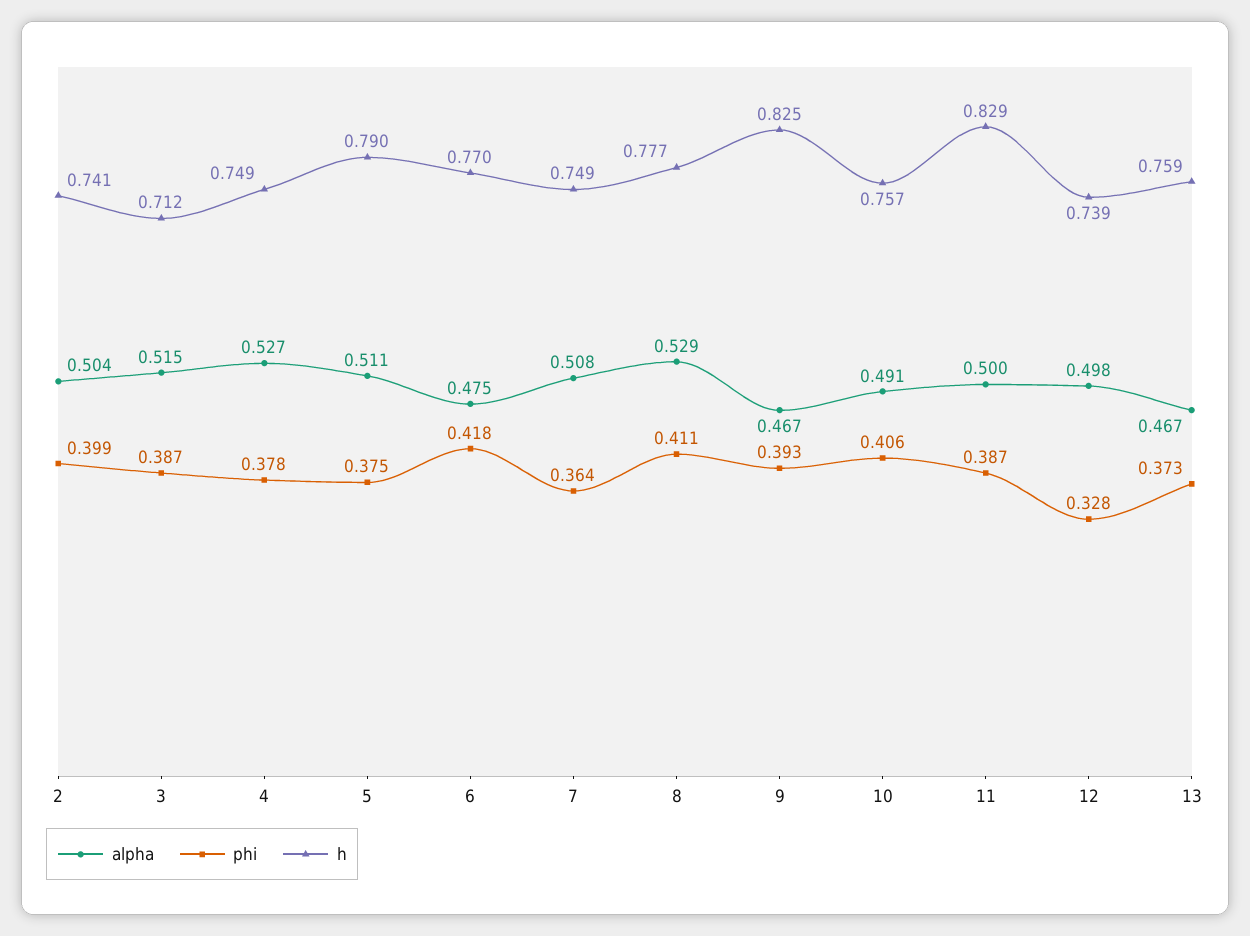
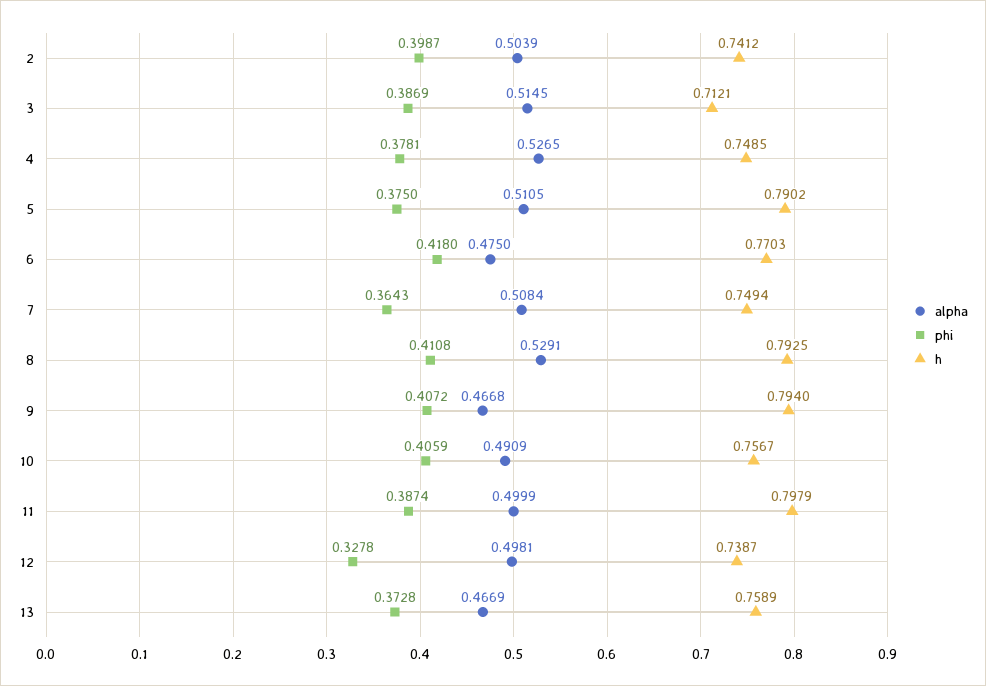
  {
    "alpha": {
      "2": 0.5039,
      "3": 0.5145,
      "4": 0.5265,
      "5": 0.5105,
      "6": 0.475,
      "7": 0.5084,
      "8": 0.5291,
      "9": 0.4668,
      "10": 0.4909,
      "11": 0.4999,
      "12": 0.4981,
      "13": 0.4669
    },
    "phi": {
      "2": 0.3987,
      "3": 0.3869,
      "4": 0.3781,
      "5": 0.375,
      "6": 0.418,
      "7": 0.3643,
      "8": 0.4108,
-     "9": 0.393,
+     "9": 0.4072,
      "10": 0.4059,
      "11": 0.3874,
      "12": 0.3278,
      "13": 0.3728
    },
    "h": {
      "2": 0.7412,
      "3": 0.7121,
      "4": 0.7485,
      "5": 0.7902,
      "6": 0.7703,
      "7": 0.7494,
-     "8": 0.777,
+     "8": 0.7925,
-     "9": 0.825,
+     "9": 0.794,
      "10": 0.7567,
-     "11": 0.829,
+     "11": 0.7979,
      "12": 0.7387,
      "13": 0.7589
    }
  }

